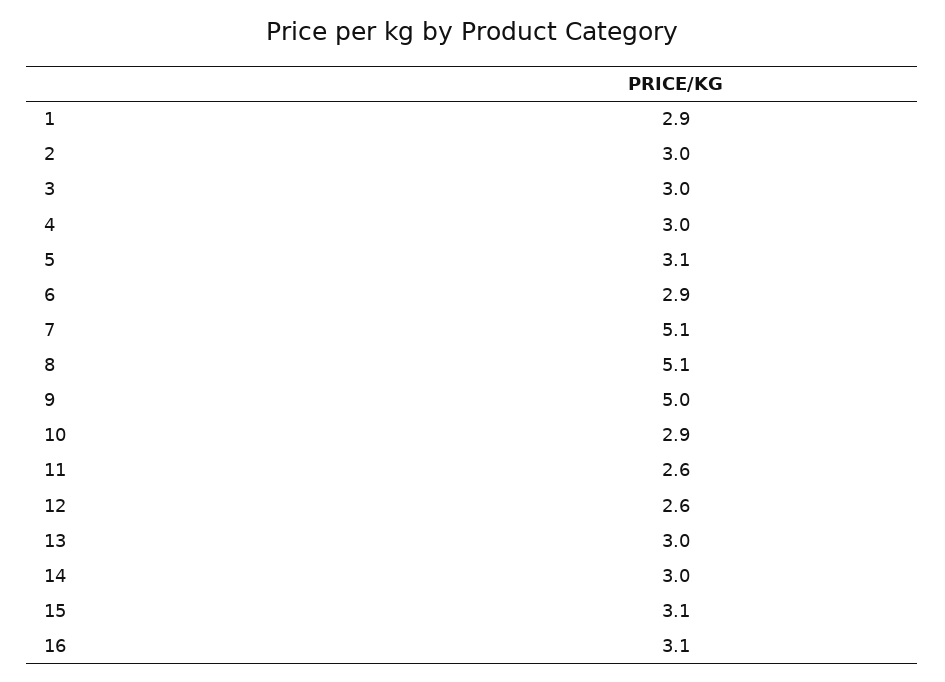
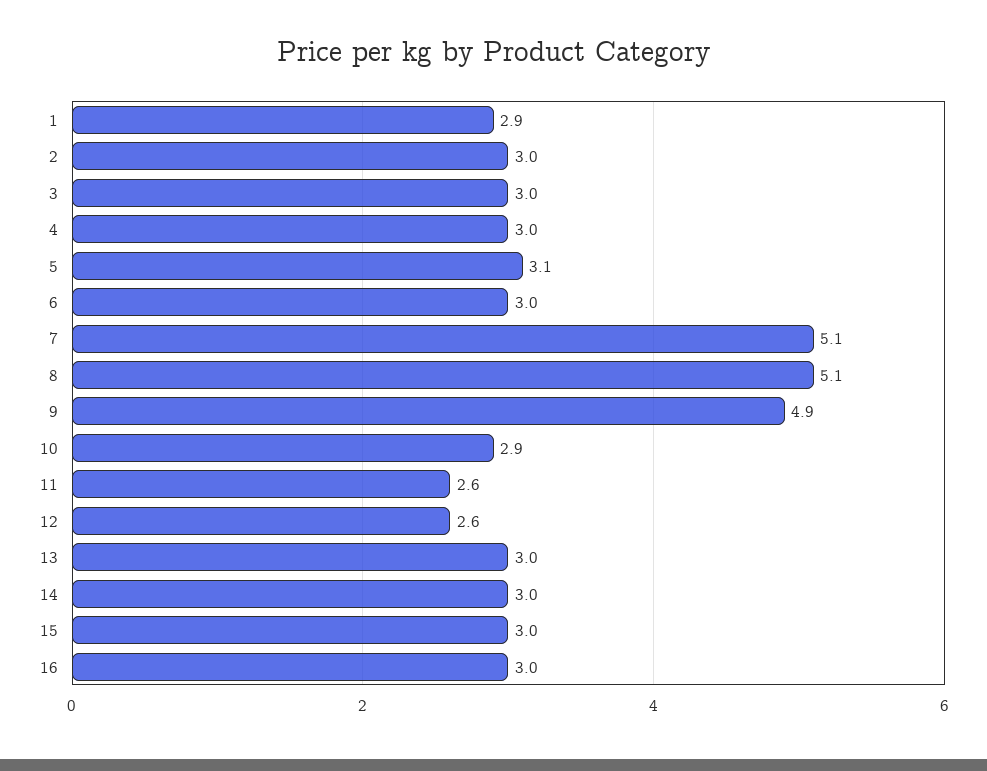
  {
    "1": 2.9,
    "2": 3,
    "3": 3,
    "4": 3,
    "5": 3.1,
-   "6": 2.9,
+   "6": 3,
    "7": 5.1,
    "8": 5.1,
-   "9": 5,
+   "9": 4.9,
    "10": 2.9,
    "11": 2.6,
    "12": 2.6,
    "13": 3,
    "14": 3,
-   "15": 3.1,
+   "15": 3,
-   "16": 3.1
+   "16": 3
  }

